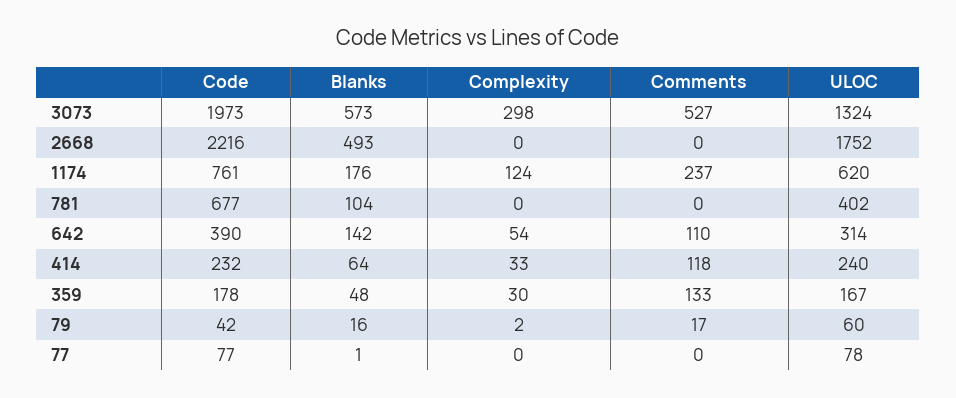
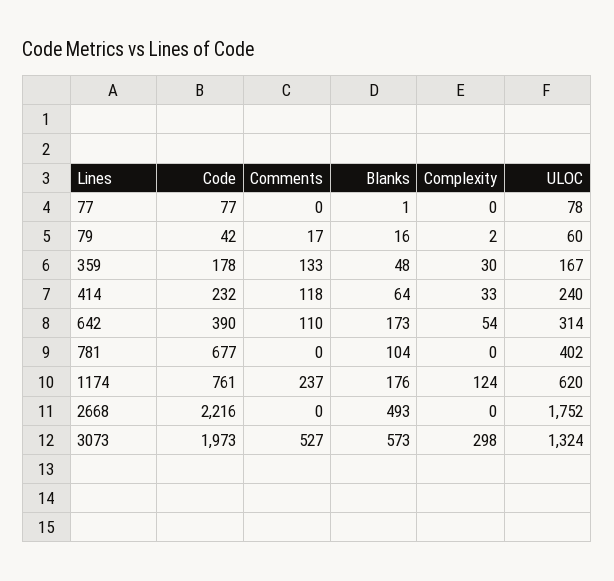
  {
    "Code": {
      "3073": 1973,
      "2668": 2216,
      "1174": 761,
      "781": 677,
      "642": 390,
      "414": 232,
      "359": 178,
      "79": 42,
      "77": 77
    },
    "Blanks": {
      "3073": 573,
      "2668": 493,
      "1174": 176,
      "781": 104,
-     "642": 142,
+     "642": 173,
      "414": 64,
      "359": 48,
      "79": 16,
      "77": 1
    },
    "Complexity": {
      "3073": 298,
      "2668": 0,
      "1174": 124,
      "781": 0,
      "642": 54,
      "414": 33,
      "359": 30,
      "79": 2,
      "77": 0
    },
    "Comments": {
      "3073": 527,
      "2668": 0,
      "1174": 237,
      "781": 0,
      "642": 110,
      "414": 118,
      "359": 133,
      "79": 17,
      "77": 0
    },
    "ULOC": {
      "3073": 1324,
      "2668": 1752,
      "1174": 620,
      "781": 402,
      "642": 314,
      "414": 240,
      "359": 167,
      "79": 60,
      "77": 78
    }
  }

